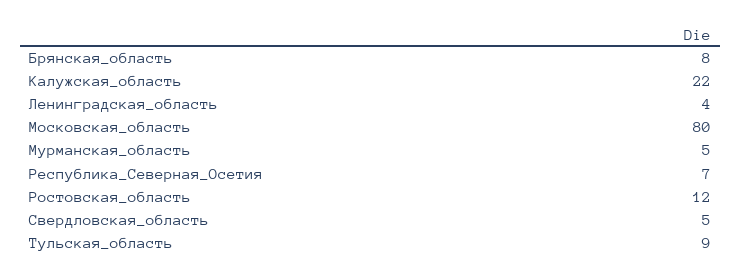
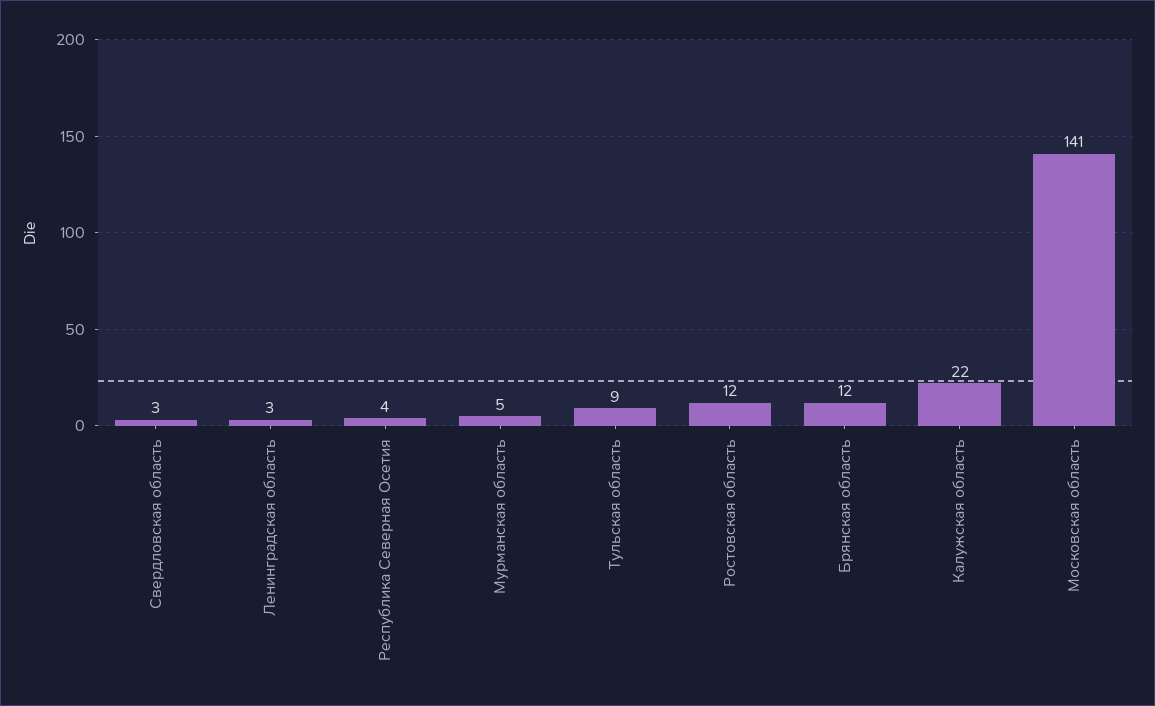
  {
-   "Брянская_область": 8,
+   "Брянская_область": 12,
    "Калужская_область": 22,
-   "Ленинградская_область": 4,
+   "Ленинградская_область": 3,
-   "Московская_область": 80,
+   "Московская_область": 141,
    "Мурманская_область": 5,
-   "Республика_Северная_Осетия": 7,
+   "Республика_Северная_Осетия": 4,
    "Ростовская_область": 12,
-   "Свердловская_область": 5,
+   "Свердловская_область": 3,
    "Тульская_область": 9
  }

